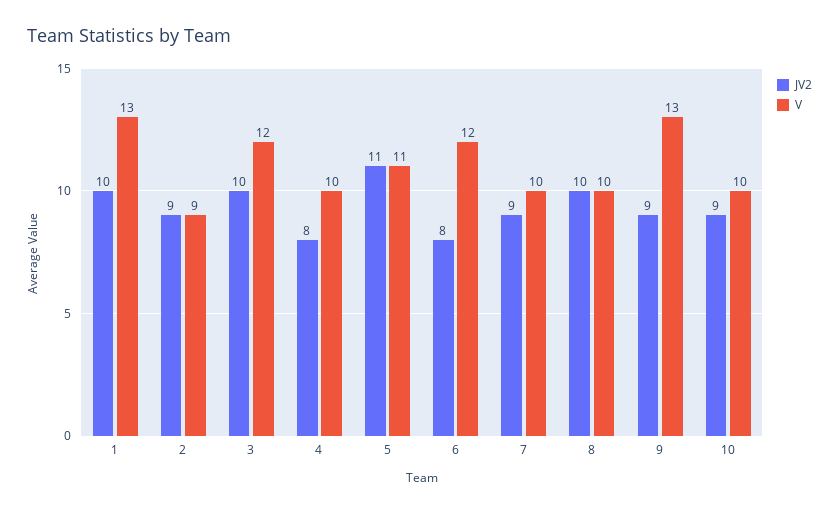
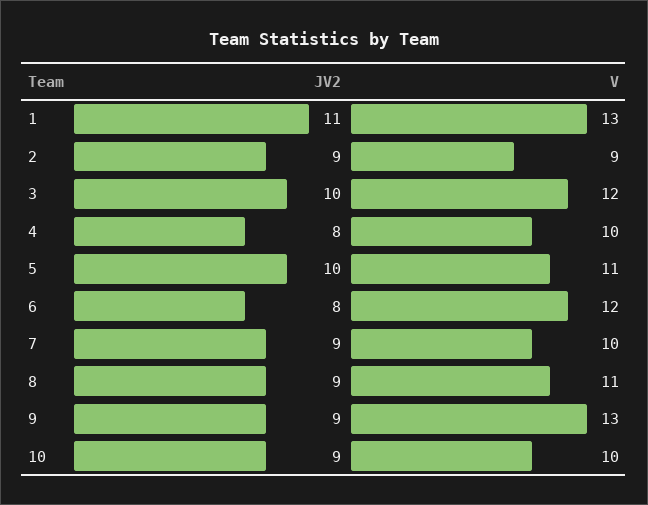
  {
    "JV2": {
-     "1": 10,
+     "1": 11,
      "2": 9,
      "3": 10,
      "4": 8,
-     "5": 11,
+     "5": 10,
      "6": 8,
      "7": 9,
-     "8": 10,
+     "8": 9,
      "9": 9,
      "10": 9
    },
    "V": {
      "1": 13,
      "2": 9,
      "3": 12,
      "4": 10,
      "5": 11,
      "6": 12,
      "7": 10,
-     "8": 10,
+     "8": 11,
      "9": 13,
      "10": 10
    }
  }

